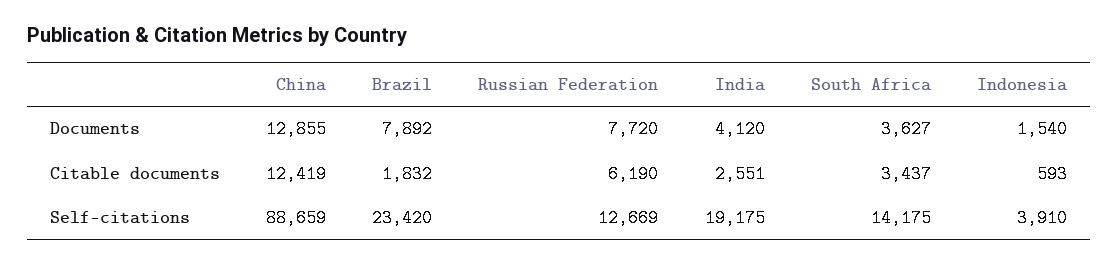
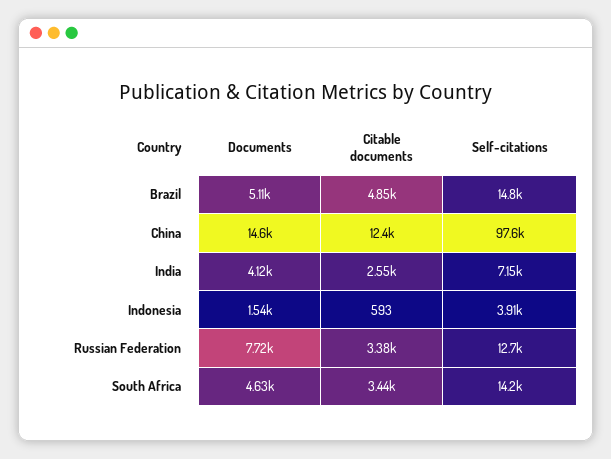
  {
    "China": {
-     "Documents": 12855,
+     "Documents": 14600,
      "Citable documents": 12419,
-     "Self-citations": 88659
+     "Self-citations": 97600
    },
    "Brazil": {
-     "Documents": 7892,
+     "Documents": 5110,
-     "Citable documents": 1832,
+     "Citable documents": 4850,
-     "Self-citations": 23420
+     "Self-citations": 14800
    },
    "Russian Federation": {
      "Documents": 7720,
-     "Citable documents": 6190,
+     "Citable documents": 3380,
      "Self-citations": 12669
    },
    "India": {
      "Documents": 4120,
      "Citable documents": 2551,
-     "Self-citations": 19175
+     "Self-citations": 7150
    },
    "South Africa": {
-     "Documents": 3627,
+     "Documents": 4630,
      "Citable documents": 3437,
      "Self-citations": 14175
    },
    "Indonesia": {
      "Documents": 1540,
      "Citable documents": 593,
      "Self-citations": 3910
    }
  }

